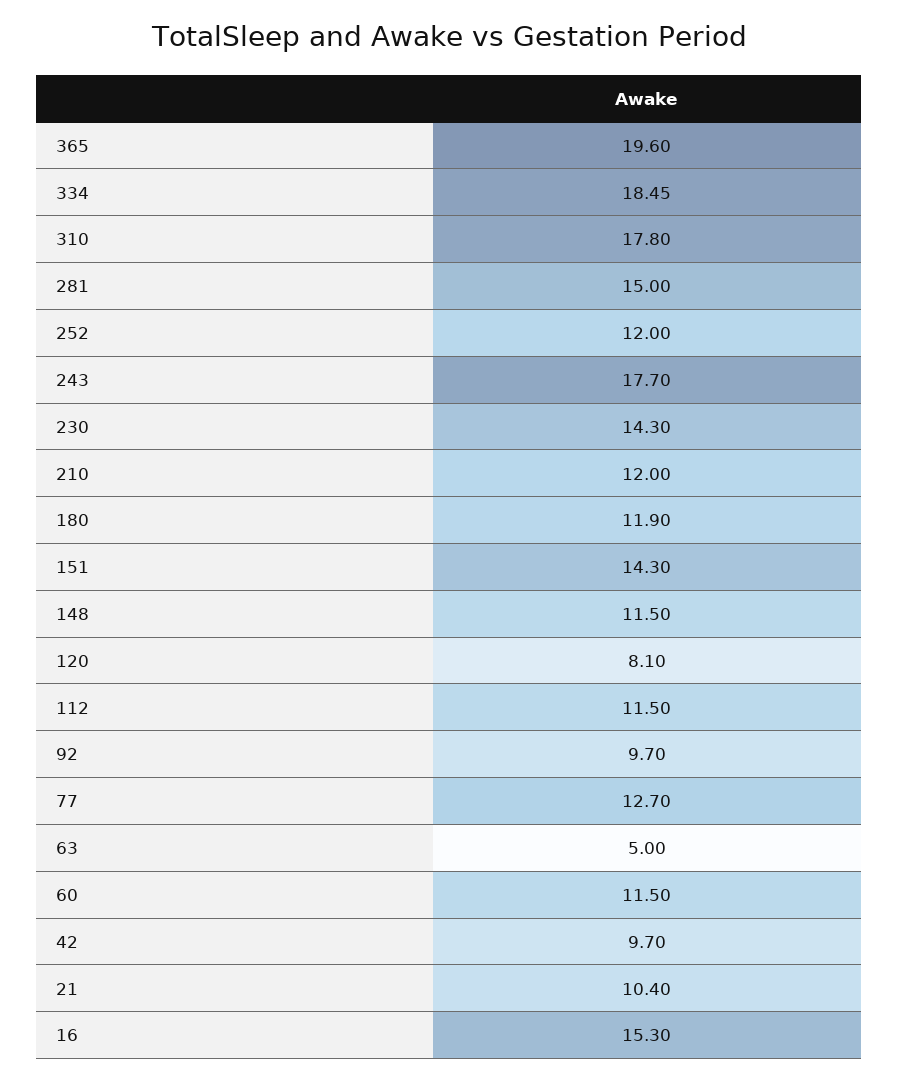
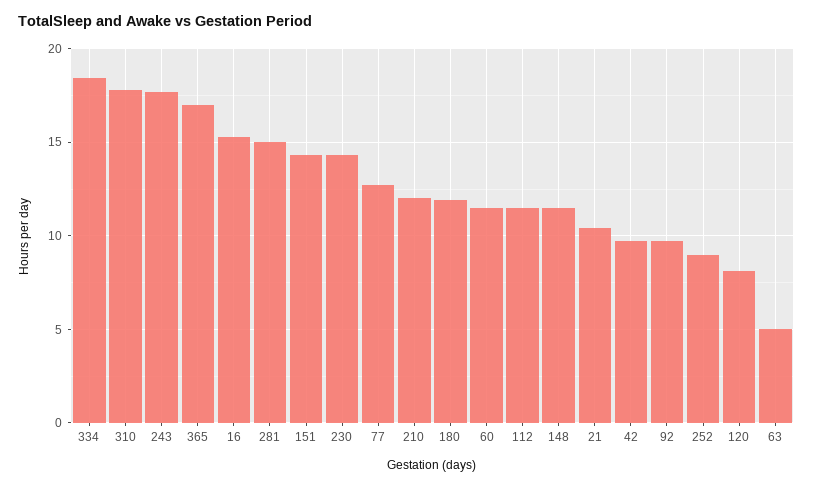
  {
-   "365": 19.6,
+   "365": 17,
    "334": 18.45,
    "310": 17.8,
    "281": 15,
-   "252": 12,
+   "252": 9,
    "243": 17.7,
    "230": 14.3,
    "210": 12,
    "180": 11.9,
    "151": 14.3,
    "148": 11.5,
    "120": 8.1,
    "112": 11.5,
    "92": 9.7,
    "77": 12.7,
    "63": 5,
    "60": 11.5,
    "42": 9.7,
    "21": 10.4,
    "16": 15.3
  }

